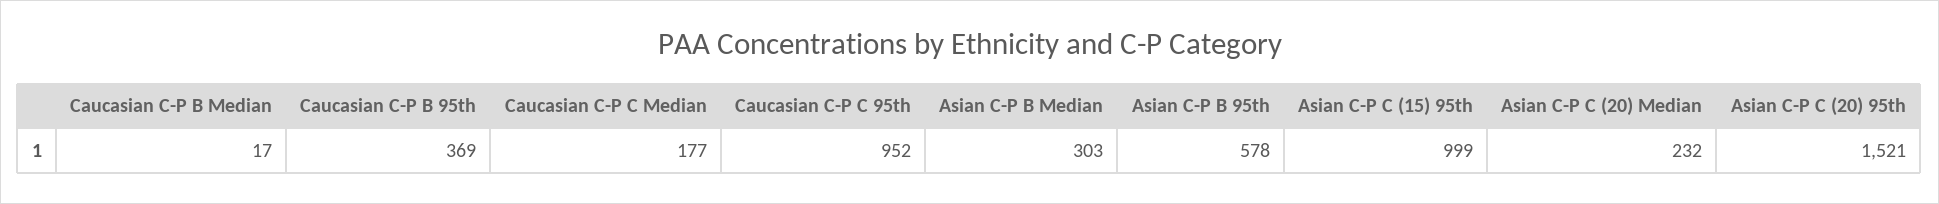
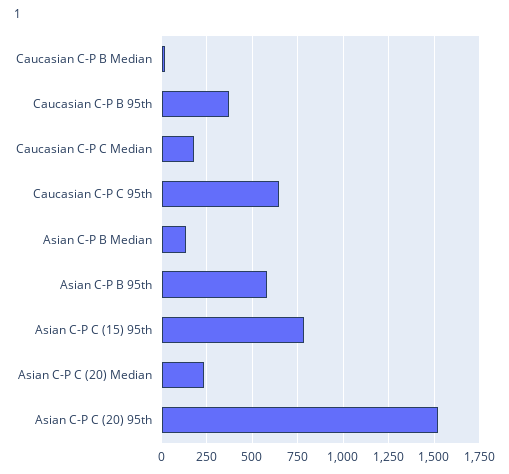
  {
    "Caucasian C-P B Median": 17,
    "Caucasian C-P B 95th": 369,
    "Caucasian C-P C Median": 177,
-   "Caucasian C-P C 95th": 952,
+   "Caucasian C-P C 95th": 650,
-   "Asian C-P B Median": 303,
+   "Asian C-P B Median": 150,
    "Asian C-P B 95th": 578,
-   "Asian C-P C (15) 95th": 999,
+   "Asian C-P C (15) 95th": 800,
    "Asian C-P C (20) Median": 232,
    "Asian C-P C (20) 95th": 1521
  }

